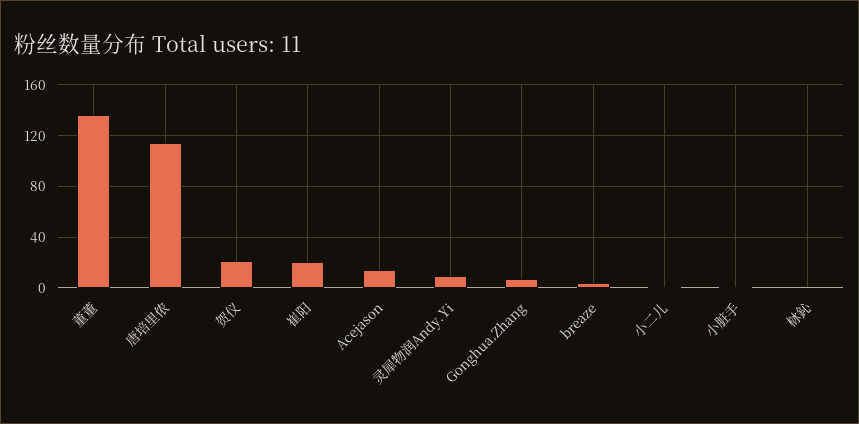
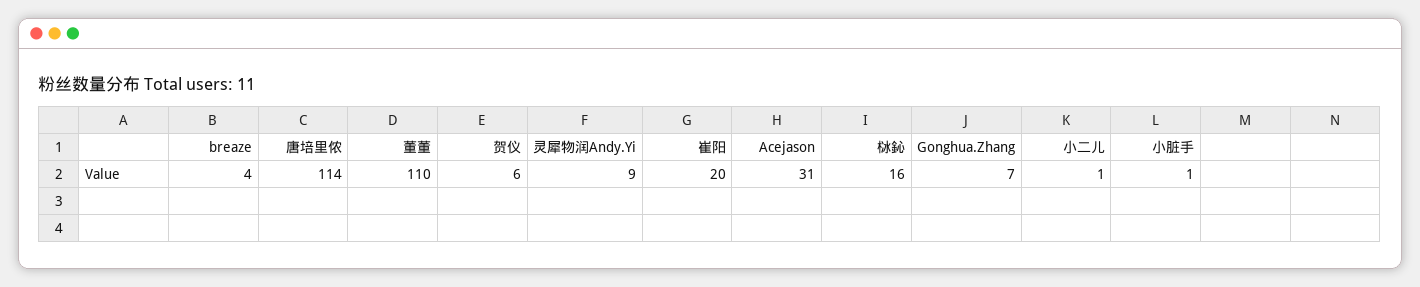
  {
-   "董董": 135,
+   "董董": 110,
    "唐培里侬": 114,
-   "贺仪": 20,
+   "贺仪": 6,
    "崔阳": 20,
-   "Acejason": 15,
+   "Acejason": 31,
    "灵犀物润Andy.Yi": 9,
    "Gonghua.Zhang": 7,
    "breaze": 4,
    "小二儿": 1,
    "小脏手": 1,
-   "栤鈊": 0
+   "栤鈊": 16
  }

